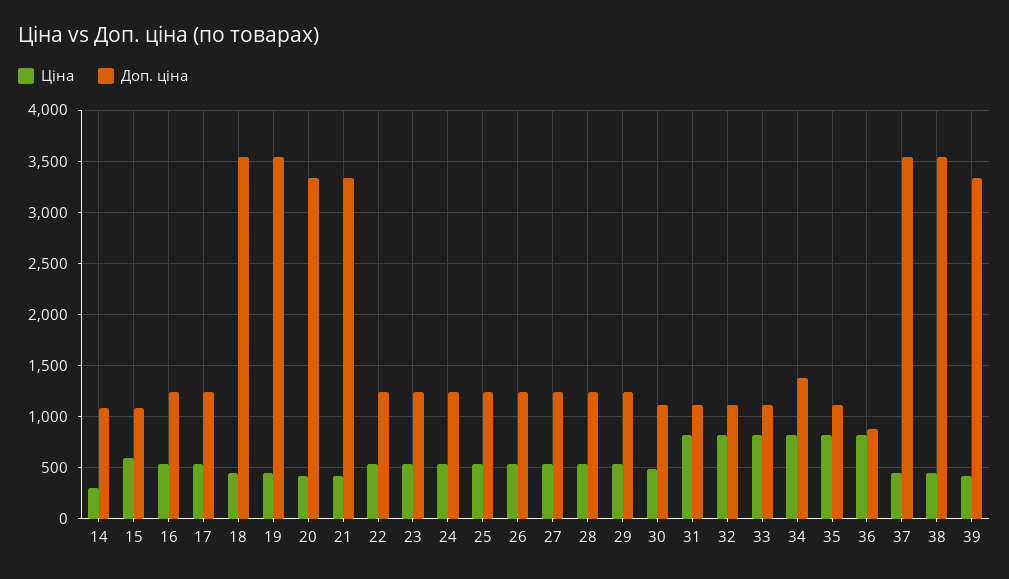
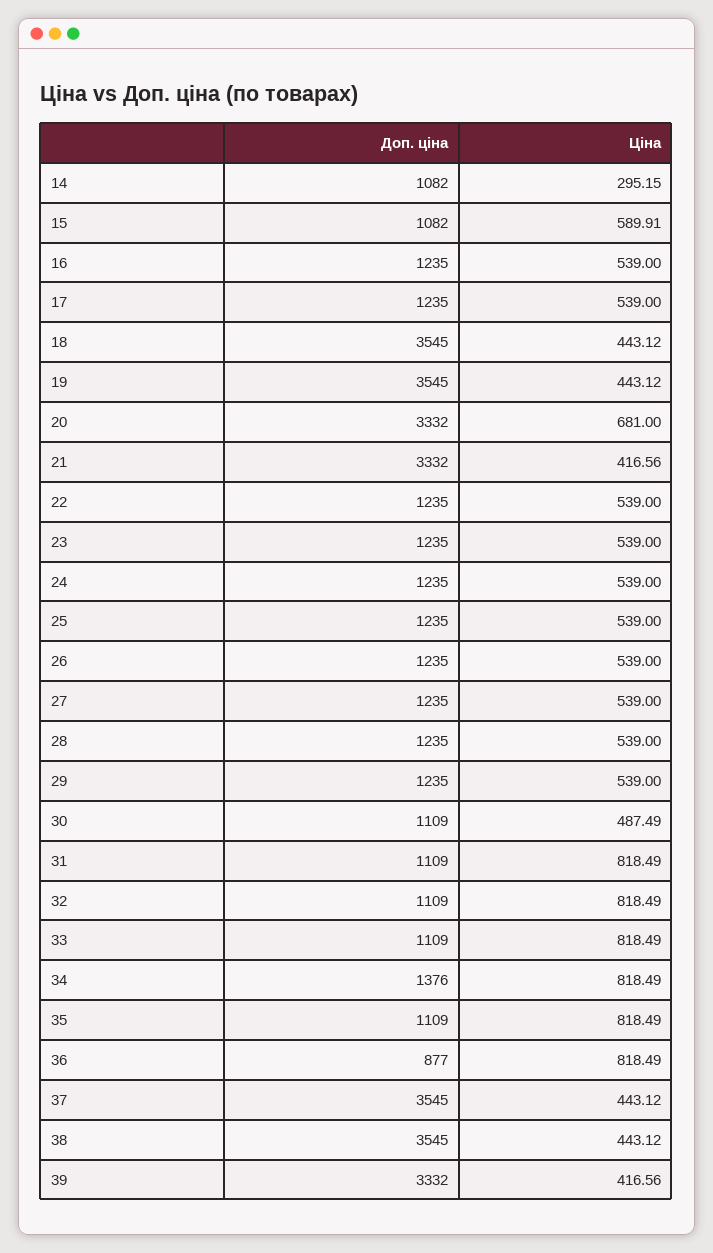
  {
    "Ціна": {
      "14": 295.15,
      "15": 589.91,
      "16": 539,
      "17": 539,
      "18": 443.12,
      "19": 443.12,
-     "20": 400,
+     "20": 681,
      "21": 416.56,
      "22": 539,
      "23": 539,
      "24": 539,
      "25": 539,
      "26": 539,
      "27": 539,
      "28": 539,
      "29": 539,
      "30": 487.49,
      "31": 818.49,
      "32": 818.49,
      "33": 818.49,
      "34": 818.49,
      "35": 818.49,
      "36": 818.49,
      "37": 443.12,
      "38": 443.12,
      "39": 416.56
    },
    "Доп. ціна": {
      "14": 1082,
      "15": 1082,
      "16": 1235,
      "17": 1235,
      "18": 3545,
      "19": 3545,
      "20": 3332,
      "21": 3332,
      "22": 1235,
      "23": 1235,
      "24": 1235,
      "25": 1235,
      "26": 1235,
      "27": 1235,
      "28": 1235,
      "29": 1235,
      "30": 1109,
      "31": 1109,
      "32": 1109,
      "33": 1109,
      "34": 1376,
      "35": 1109,
      "36": 877,
      "37": 3545,
      "38": 3545,
      "39": 3332
    }
  }

